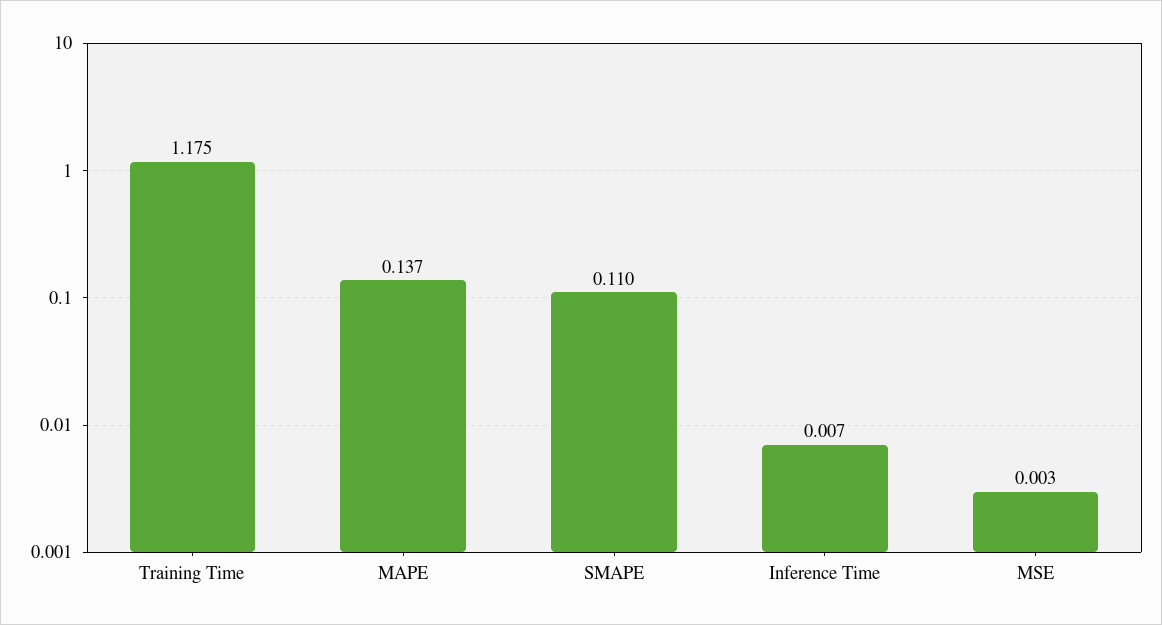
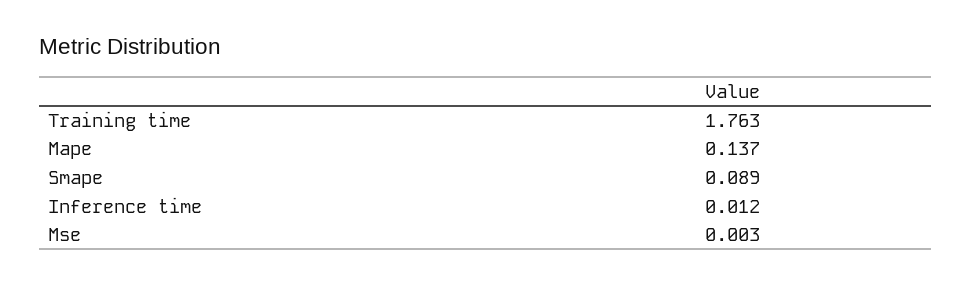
  {
-   "Training Time": 1.175,
+   "Training Time": 1.763,
    "MAPE": 0.137,
-   "SMAPE": 0.11,
+   "SMAPE": 0.089,
-   "Inference Time": 0.007,
+   "Inference Time": 0.012,
    "MSE": 0.003
  }

